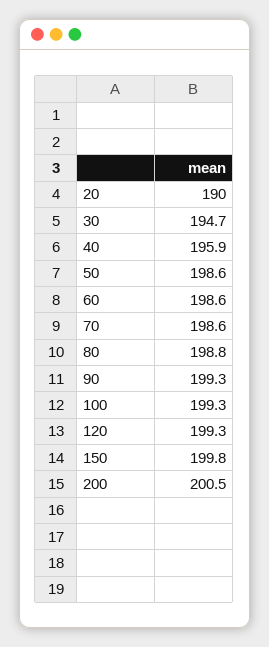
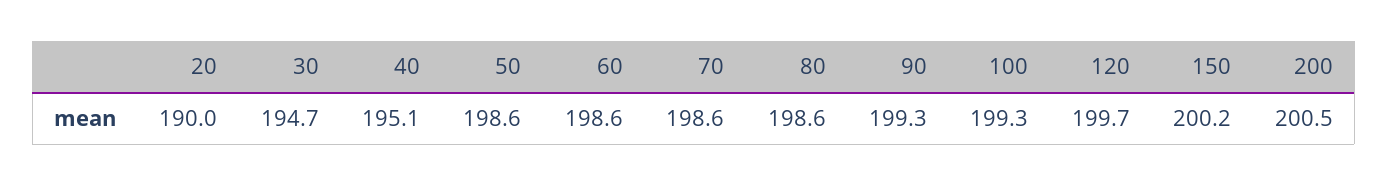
  {
    "20": 190,
    "30": 194.7,
-   "40": 195.9,
+   "40": 195.1,
    "50": 198.6,
    "60": 198.6,
    "70": 198.6,
-   "80": 198.8,
+   "80": 198.6,
    "90": 199.3,
    "100": 199.3,
-   "120": 199.3,
+   "120": 199.7,
-   "150": 199.8,
+   "150": 200.2,
    "200": 200.5
  }

